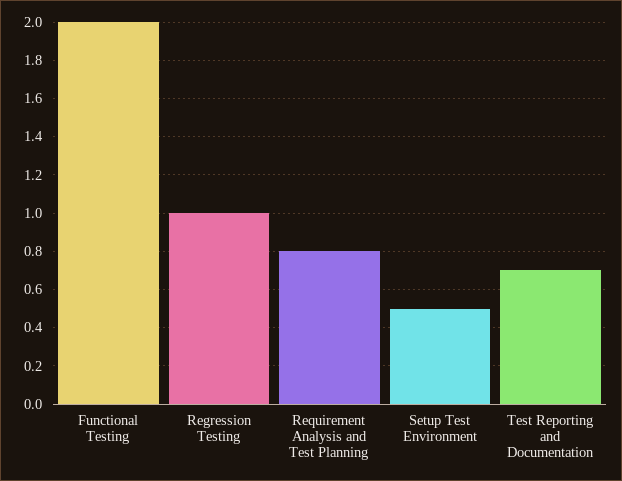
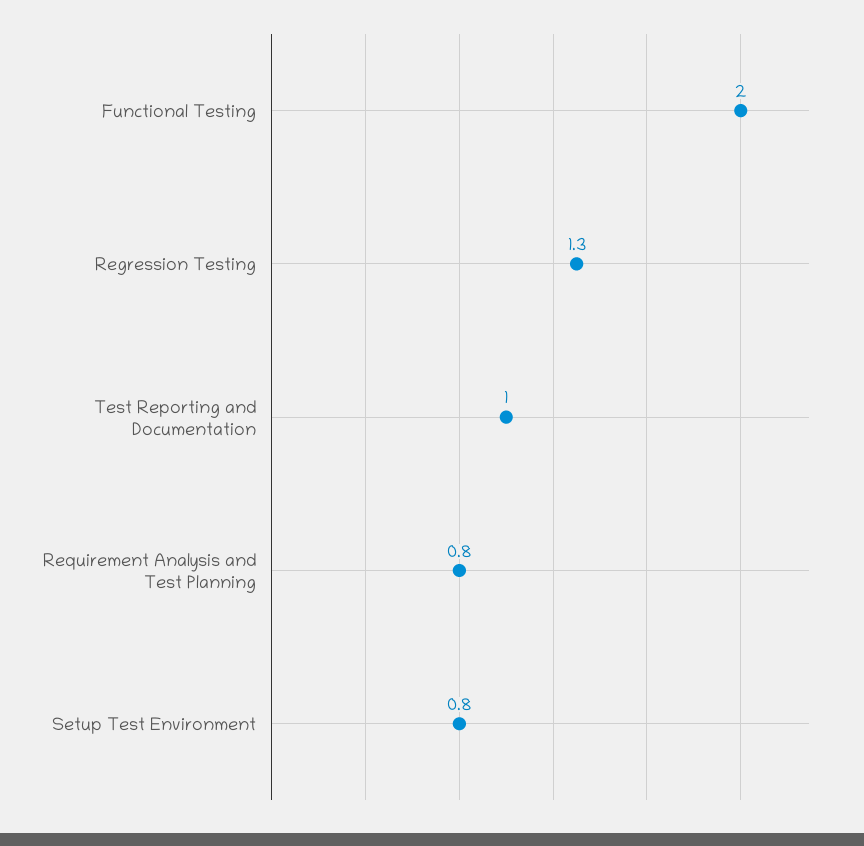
  {
    "Functional Testing": 2,
-   "Regression Testing": 1,
+   "Regression Testing": 1.3,
    "Requirement Analysis and Test Planning": 0.8,
-   "Setup Test Environment": 0.5,
+   "Setup Test Environment": 0.8,
-   "Test Reporting and Documentation": 0.7
+   "Test Reporting and Documentation": 1
  }

